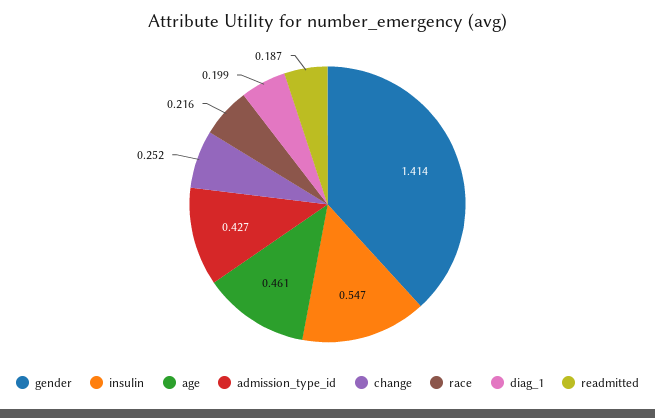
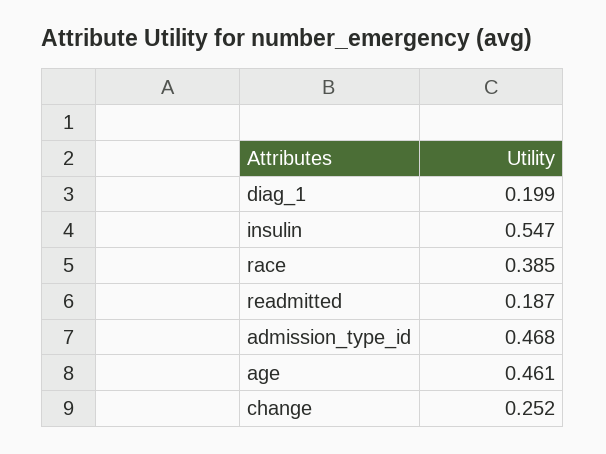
  {
-   "gender": 1.414,
    "insulin": 0.547,
    "age": 0.461,
-   "admission_type_id": 0.427,
+   "admission_type_id": 0.468,
    "change": 0.252,
-   "race": 0.216,
+   "race": 0.385,
    "diag_1": 0.199,
    "readmitted": 0.187
  }

